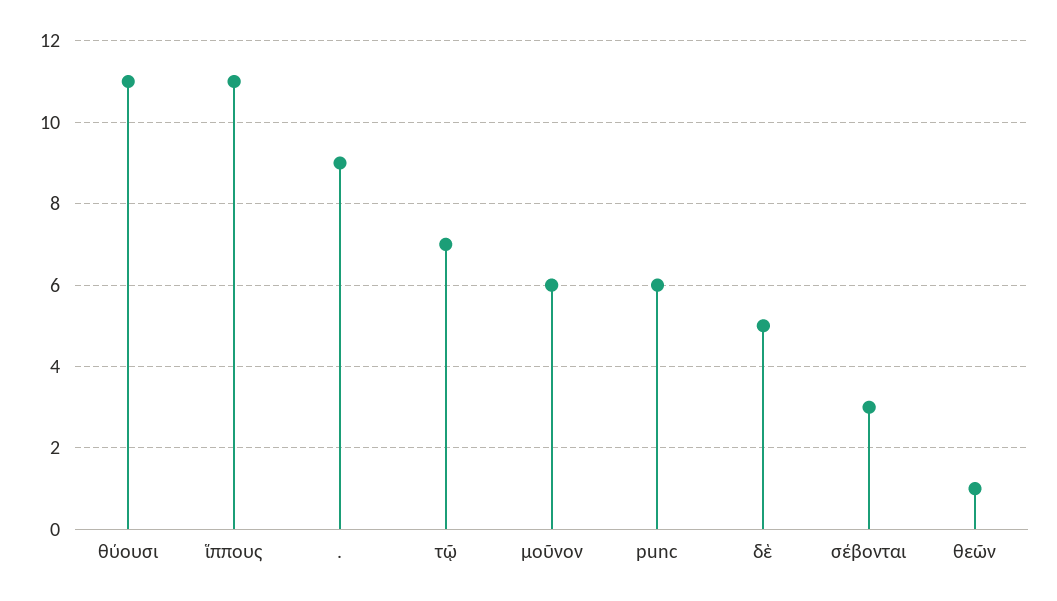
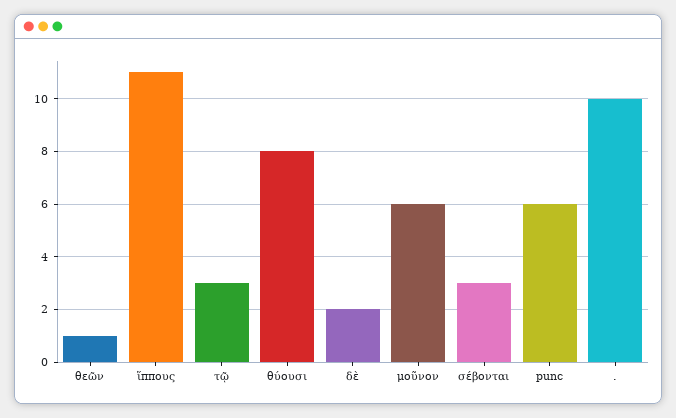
  {
-   "θύουσι": 11,
+   "θύουσι": 8,
    "ἵππους": 11,
-   ".": 9,
+   ".": 10,
-   "τῷ": 7,
+   "τῷ": 3,
    "μοῦνον": 6,
    "punc": 6,
-   "δὲ": 5,
+   "δὲ": 2,
    "σέβονται": 3,
    "θεῶν": 1
  }

